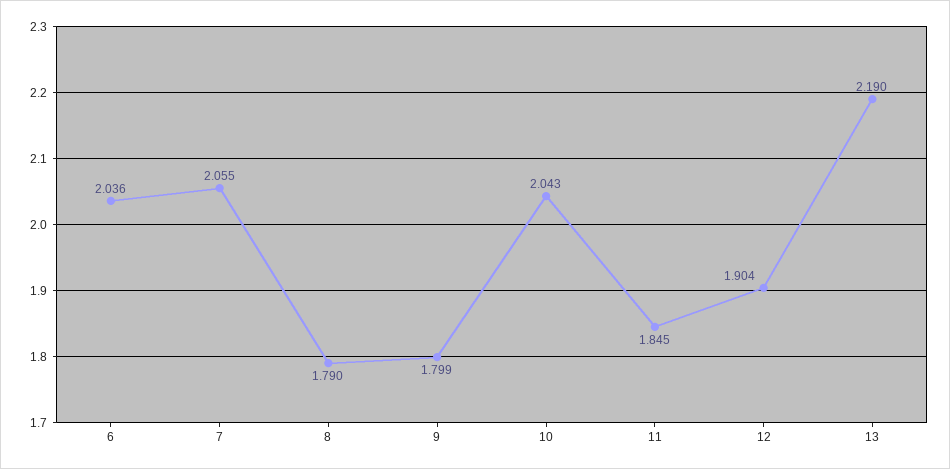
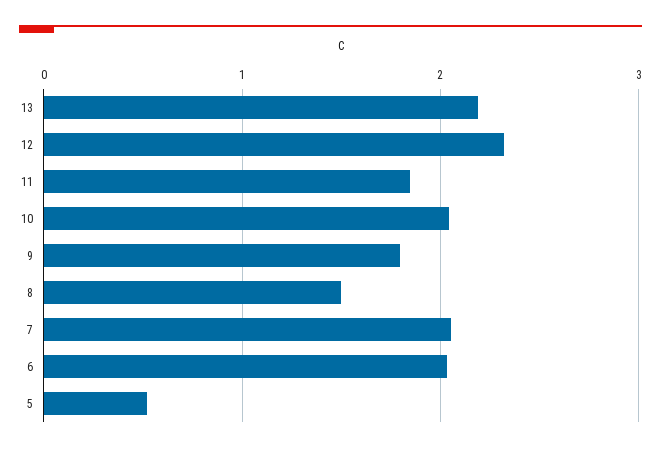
  {
    "6": 2.036,
    "7": 2.055,
-   "8": 1.79,
+   "8": 1.5,
    "9": 1.799,
    "10": 2.043,
    "11": 1.845,
-   "12": 1.904,
+   "12": 2.3,
-   "13": 2.19
+   "13": 2.19,
+   "5": 0.5
  }

